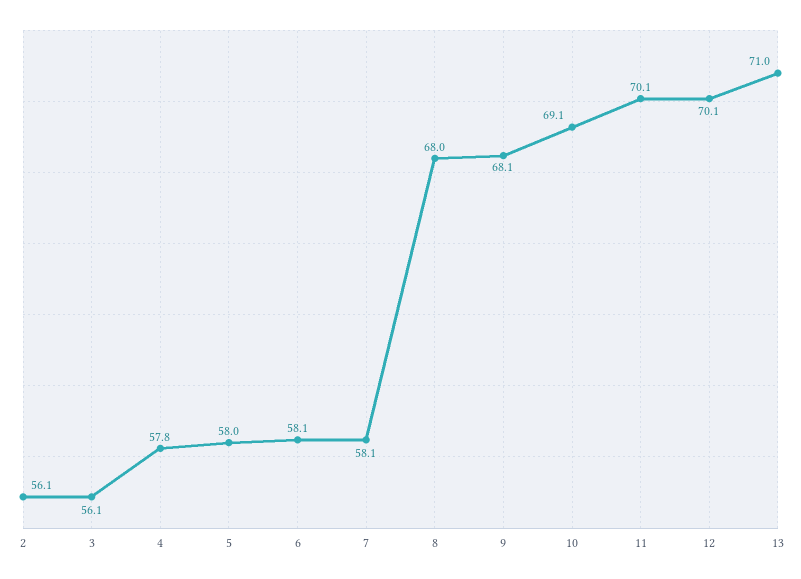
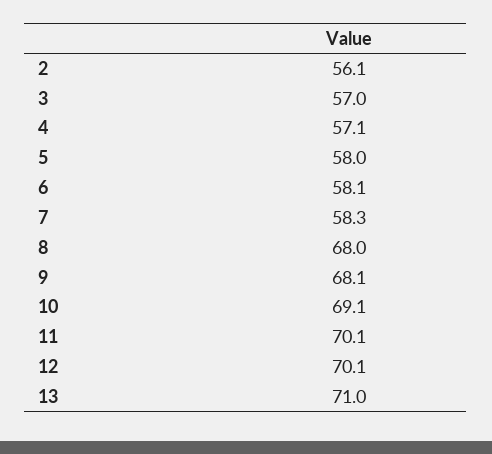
  {
    "2": 56.1,
-   "3": 56.1,
+   "3": 57,
-   "4": 57.8,
+   "4": 57.1,
    "5": 58,
    "6": 58.1,
-   "7": 58.1,
+   "7": 58.3,
    "8": 68,
    "9": 68.1,
    "10": 69.1,
    "11": 70.1,
    "12": 70.1,
    "13": 71
  }

